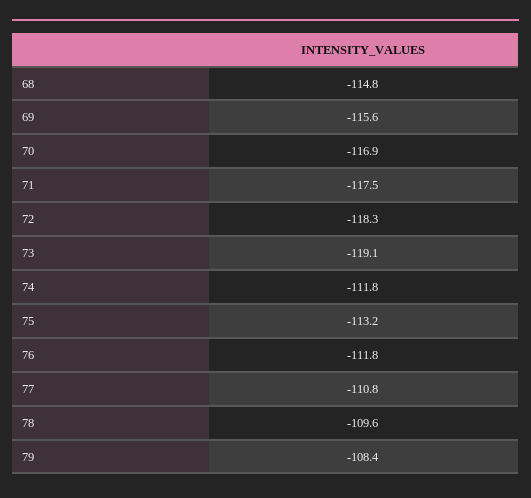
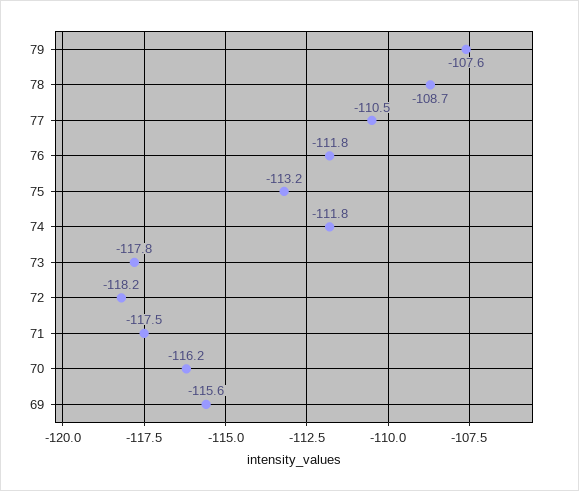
  {
-   "68": -114.8,
    "69": -115.6,
-   "70": -116.9,
+   "70": -116.2,
    "71": -117.5,
-   "72": -118.3,
+   "72": -118.2,
-   "73": -119.1,
+   "73": -117.8,
    "74": -111.8,
    "75": -113.2,
    "76": -111.8,
-   "77": -110.8,
+   "77": -110.5,
-   "78": -109.6,
+   "78": -108.7,
-   "79": -108.4
+   "79": -107.6
  }

